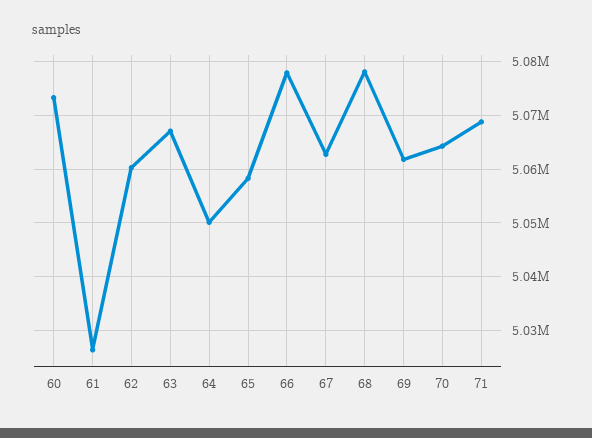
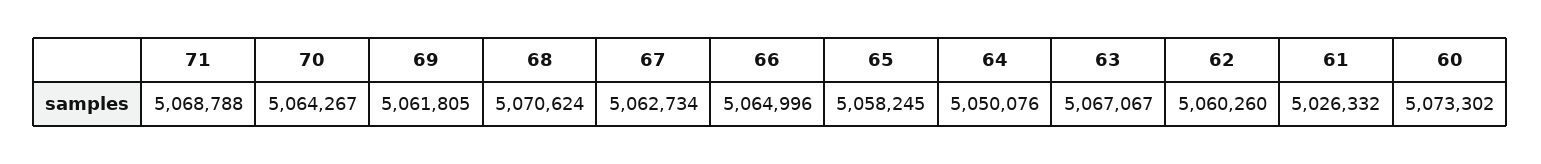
  {
    "60": 5073302,
    "61": 5026332,
    "62": 5060260,
    "63": 5067067,
    "64": 5050076,
    "65": 5058245,
-   "66": 5078000,
+   "66": 5064996,
    "67": 5062734,
-   "68": 5078000,
+   "68": 5070624,
    "69": 5061805,
    "70": 5064267,
    "71": 5068788
  }

